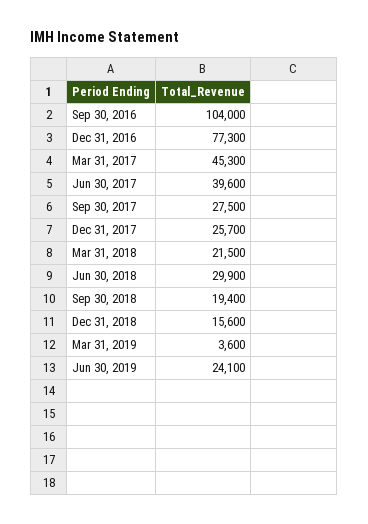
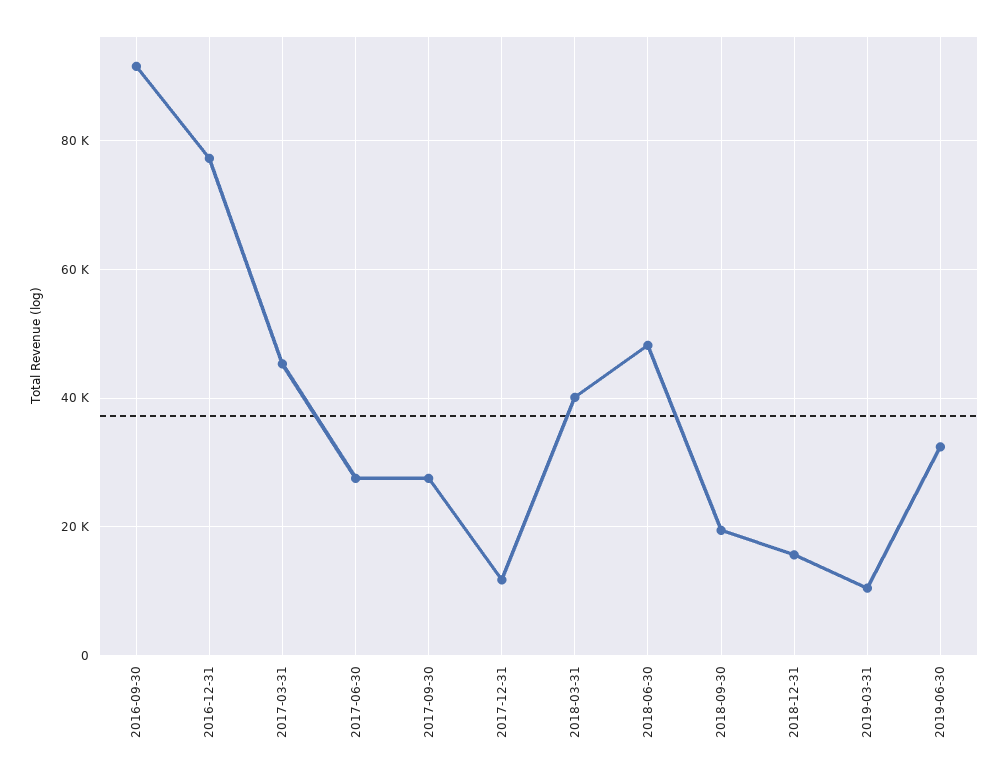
  {
-   "Sep 30, 2016": 104000,
+   "Sep 30, 2016": 92000,
    "Dec 31, 2016": 77300,
    "Mar 31, 2017": 45300,
-   "Jun 30, 2017": 39600,
+   "Jun 30, 2017": 28000,
    "Sep 30, 2017": 27500,
-   "Dec 31, 2017": 25700,
+   "Dec 31, 2017": 12000,
-   "Mar 31, 2018": 21500,
+   "Mar 31, 2018": 40000,
-   "Jun 30, 2018": 29900,
+   "Jun 30, 2018": 48000,
    "Sep 30, 2018": 19400,
    "Dec 31, 2018": 15600,
-   "Mar 31, 2019": 3600,
+   "Mar 31, 2019": 10000,
-   "Jun 30, 2019": 24100
+   "Jun 30, 2019": 32000
  }

